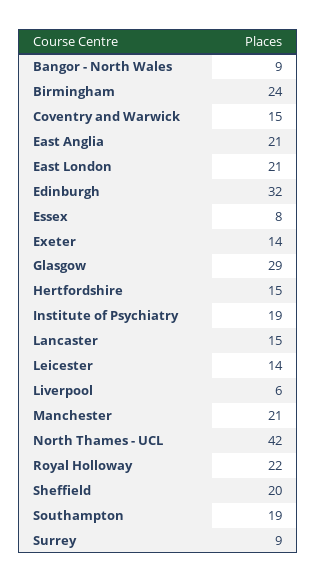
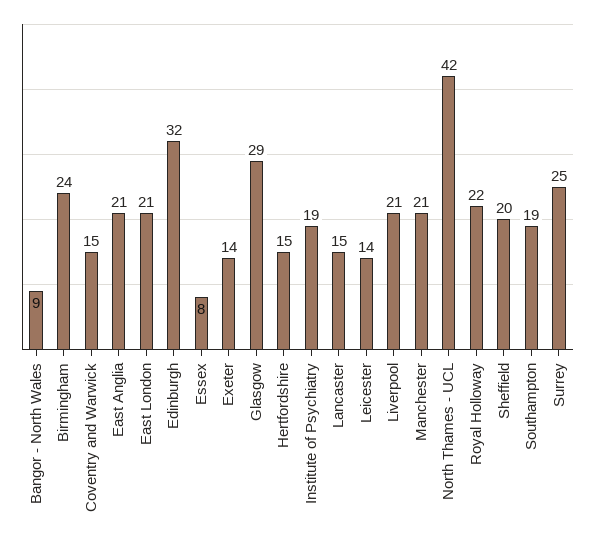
  {
    "Bangor - North Wales": 9,
    "Birmingham": 24,
    "Coventry and Warwick": 15,
    "East Anglia": 21,
    "East London": 21,
    "Edinburgh": 32,
    "Essex": 8,
    "Exeter": 14,
    "Glasgow": 29,
    "Hertfordshire": 15,
    "Institute of Psychiatry": 19,
    "Lancaster": 15,
    "Leicester": 14,
-   "Liverpool": 6,
+   "Liverpool": 21,
    "Manchester": 21,
    "North Thames - UCL": 42,
    "Royal Holloway": 22,
    "Sheffield": 20,
    "Southampton": 19,
-   "Surrey": 9
+   "Surrey": 25
  }

